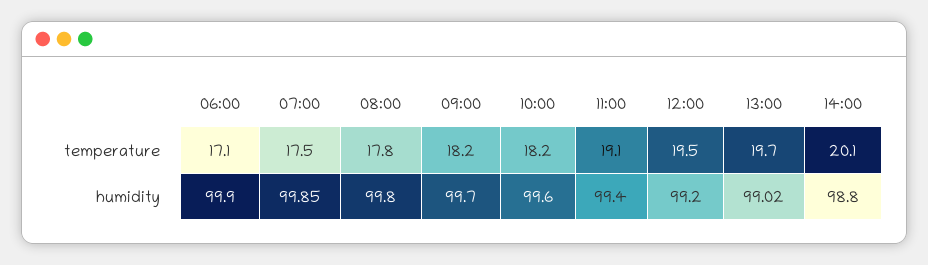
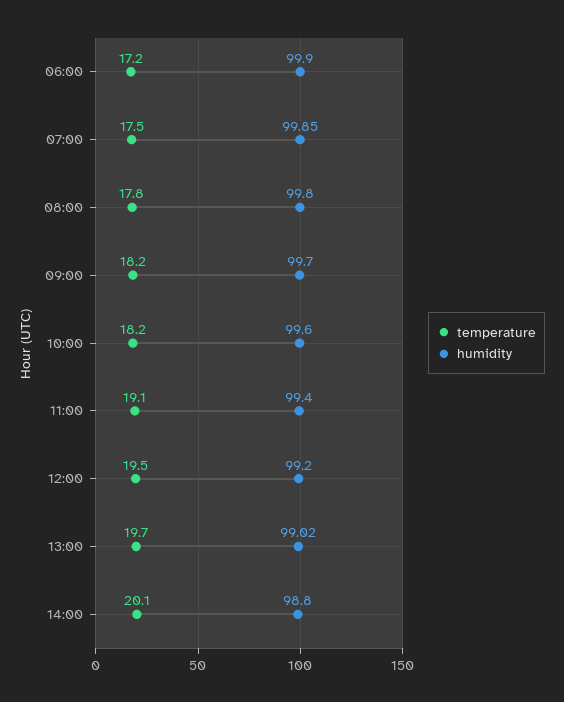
  {
    "temperature": {
-     "06:00": 17.1,
+     "06:00": 17.2,
      "07:00": 17.5,
      "08:00": 17.8,
      "09:00": 18.2,
      "10:00": 18.2,
      "11:00": 19.1,
      "12:00": 19.5,
      "13:00": 19.7,
      "14:00": 20.1
    },
    "humidity": {
      "06:00": 99.9,
      "07:00": 99.85,
      "08:00": 99.8,
      "09:00": 99.7,
      "10:00": 99.6,
      "11:00": 99.4,
      "12:00": 99.2,
      "13:00": 99.02,
      "14:00": 98.8
    }
  }

